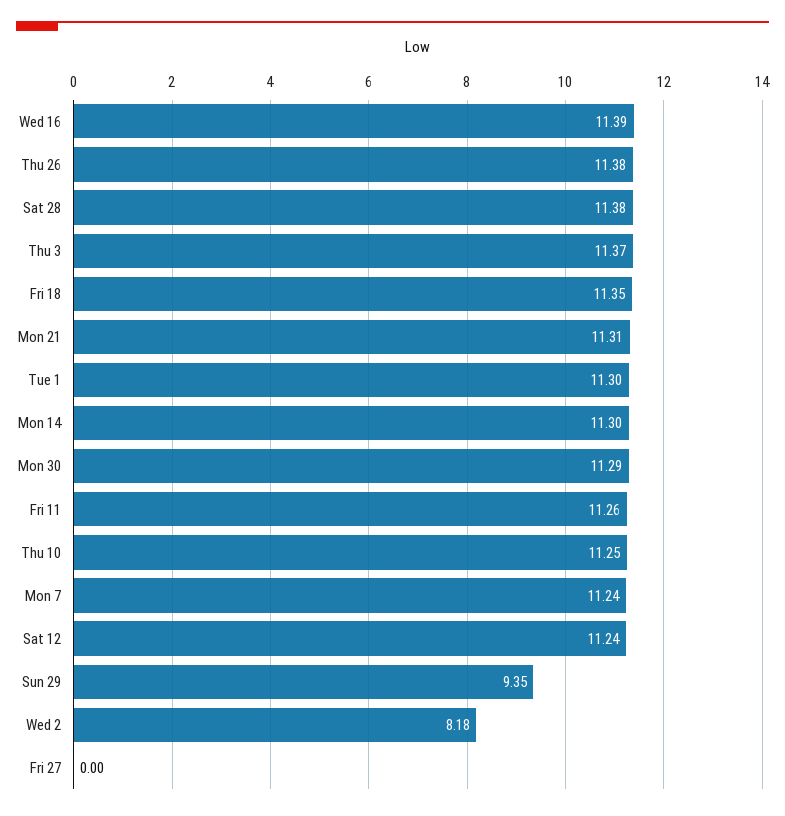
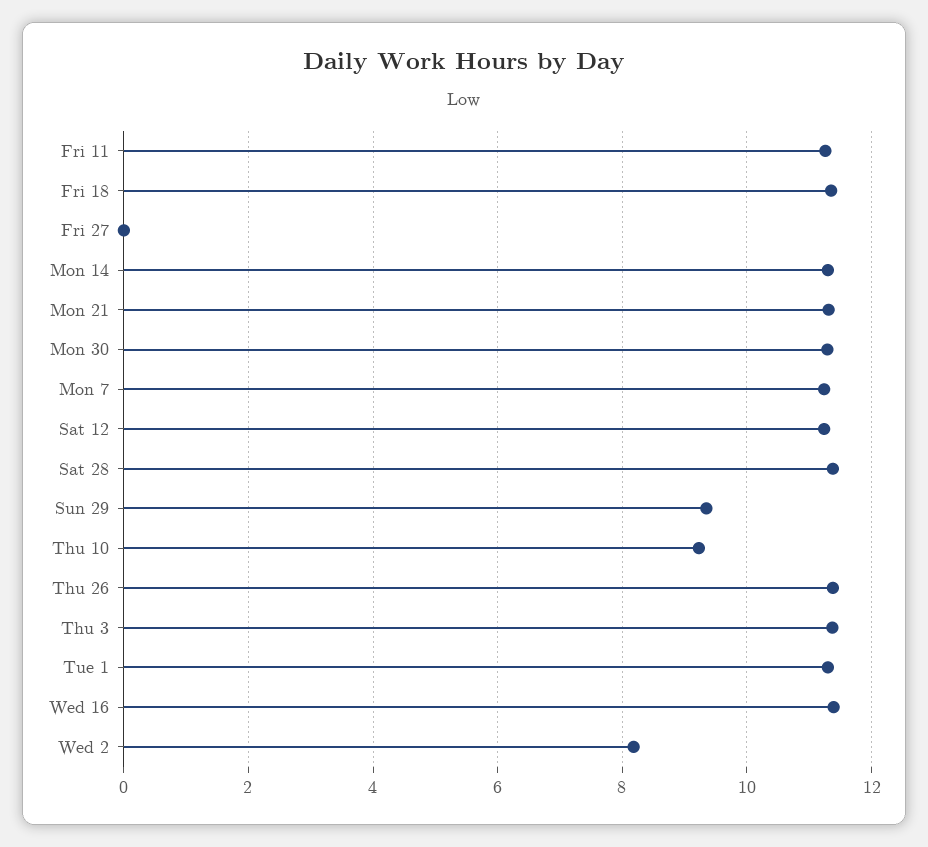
  {
    "Wed 16": 11.39,
    "Thu 26": 11.38,
    "Sat 28": 11.38,
    "Thu 3": 11.37,
    "Fri 18": 11.35,
    "Mon 21": 11.31,
    "Tue 1": 11.3,
    "Mon 14": 11.3,
    "Mon 30": 11.29,
    "Fri 11": 11.26,
-   "Thu 10": 11.25,
+   "Thu 10": 9.2,
    "Mon 7": 11.24,
    "Sat 12": 11.24,
    "Sun 29": 9.35,
    "Wed 2": 8.18,
    "Fri 27": 0
  }

